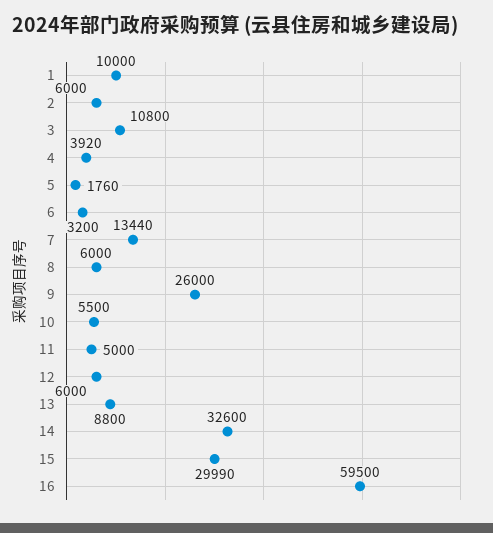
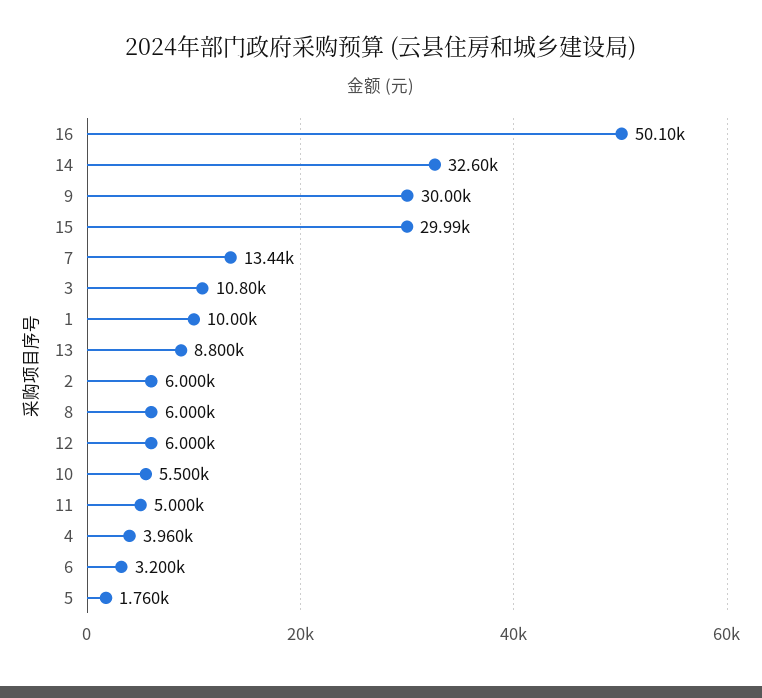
  {
    "1": 10000,
    "2": 6000,
    "3": 10800,
-   "4": 3920,
+   "4": 3960,
    "5": 1760,
    "6": 3200,
    "7": 13440,
    "8": 6000,
-   "9": 26000,
+   "9": 30000,
    "10": 5500,
    "11": 5000,
    "12": 6000,
    "13": 8800,
    "14": 32600,
    "15": 29990,
-   "16": 59500
+   "16": 50100
  }

